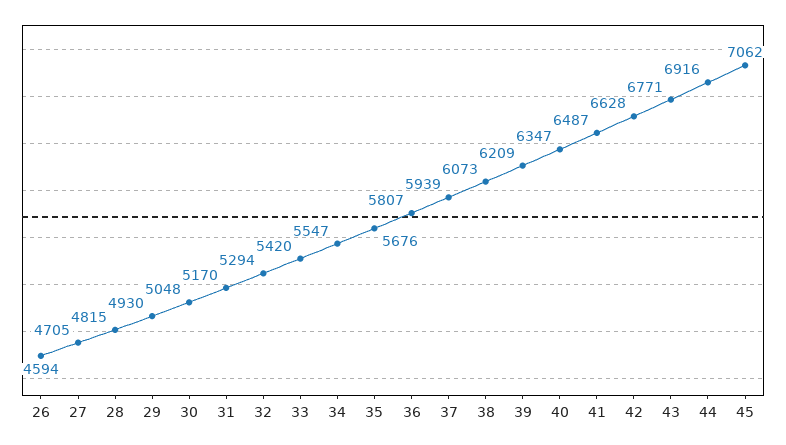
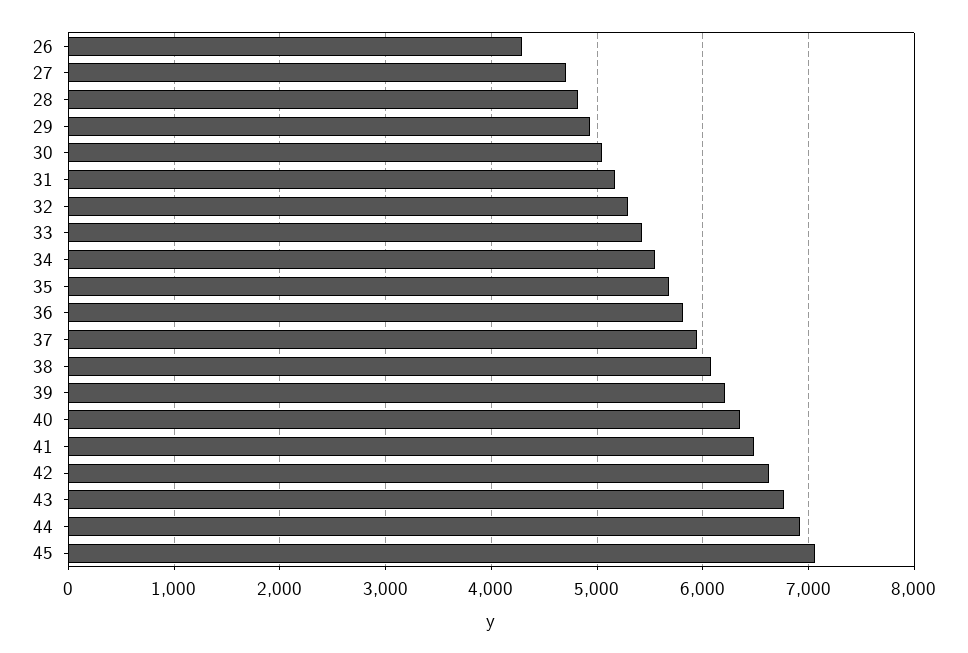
  {
-   "26": 4594,
+   "26": 4300,
    "27": 4705,
    "28": 4815,
    "29": 4930,
    "30": 5048,
    "31": 5170,
    "32": 5294,
    "33": 5420,
    "34": 5547,
    "35": 5676,
    "36": 5807,
    "37": 5939,
    "38": 6073,
    "39": 6209,
    "40": 6347,
    "41": 6487,
    "42": 6628,
    "43": 6771,
    "44": 6916,
    "45": 7062
  }

